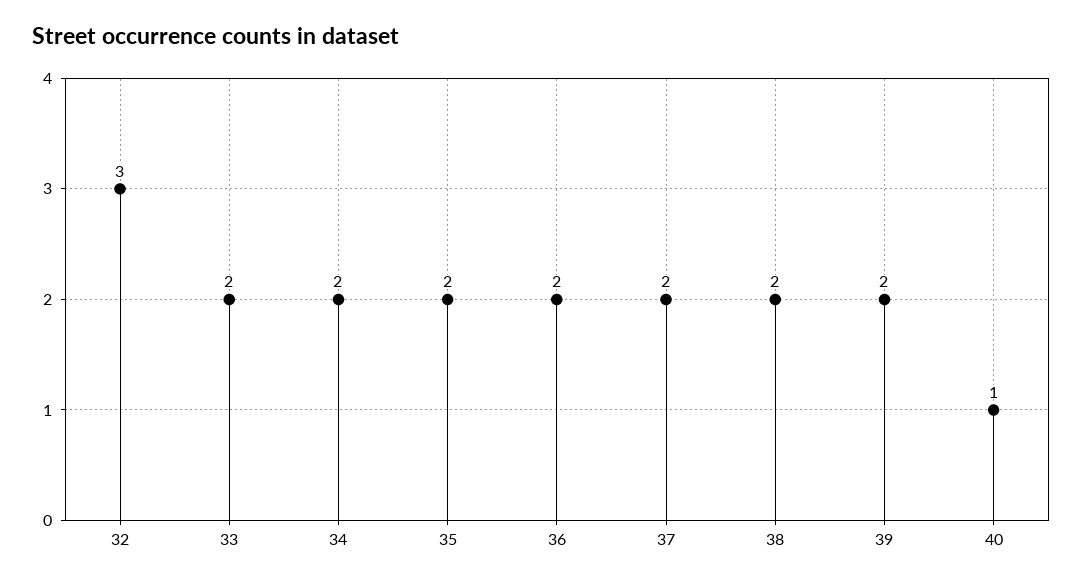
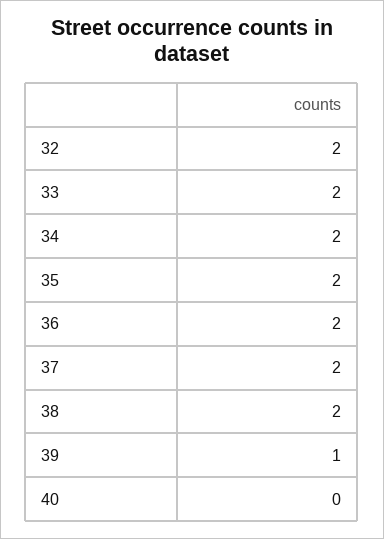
  {
-   "32": 3,
+   "32": 2,
    "33": 2,
    "34": 2,
    "35": 2,
    "36": 2,
    "37": 2,
    "38": 2,
-   "39": 2,
+   "39": 1,
-   "40": 1
+   "40": 0
  }

